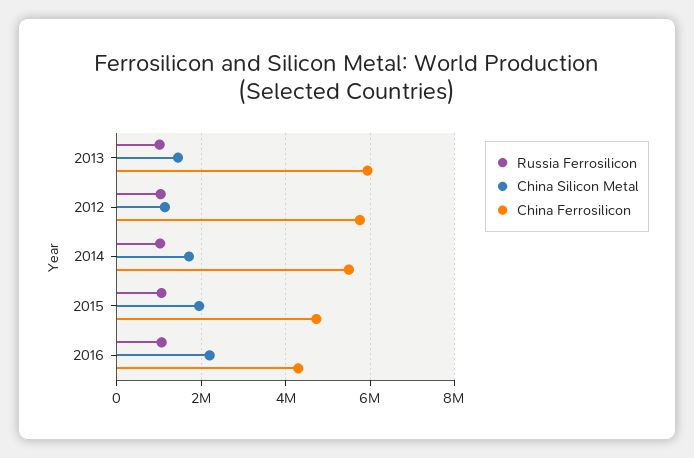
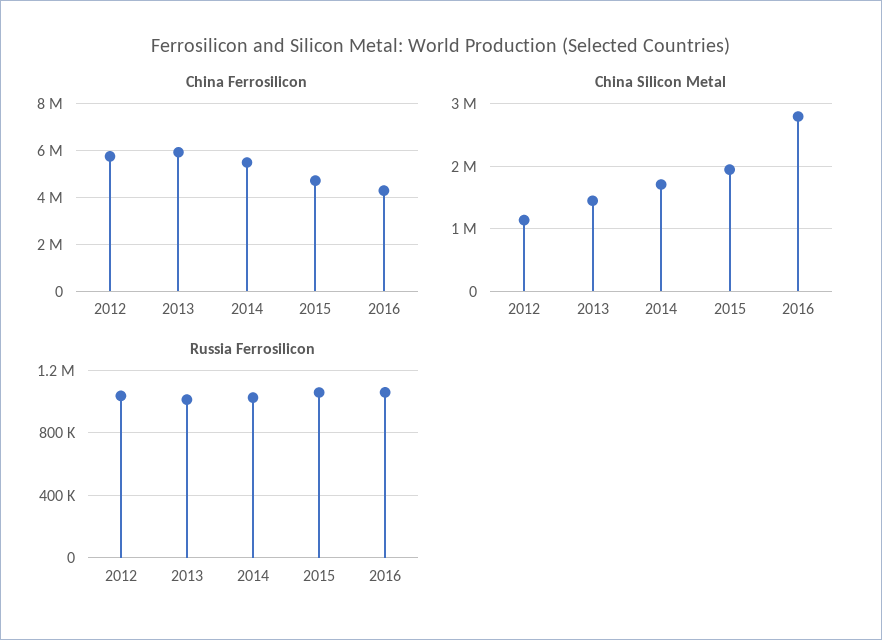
  {
    "Russia Ferrosilicon": {
      "2013": 1000000,
      "2012": 1050000,
      "2014": 1050000,
      "2015": 1050000,
      "2016": 1050000
    },
    "China Silicon Metal": {
      "2013": 1500000,
      "2012": 1100000,
      "2014": 1700000,
      "2015": 2000000,
-     "2016": 2200000
+     "2016": 2800000
    },
    "China Ferrosilicon": {
      "2013": 6000000,
      "2012": 5800000,
      "2014": 5600000,
      "2015": 4800000,
      "2016": 4400000
    }
  }

